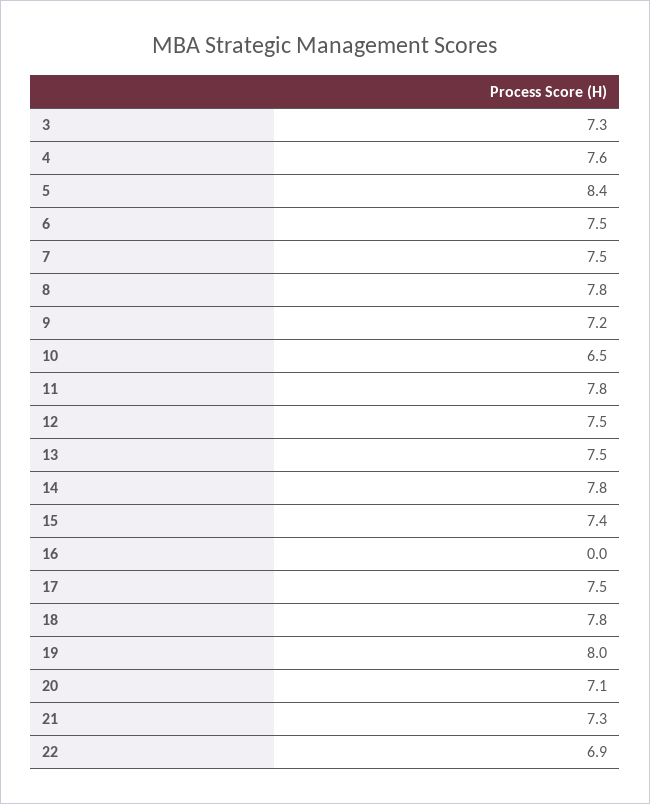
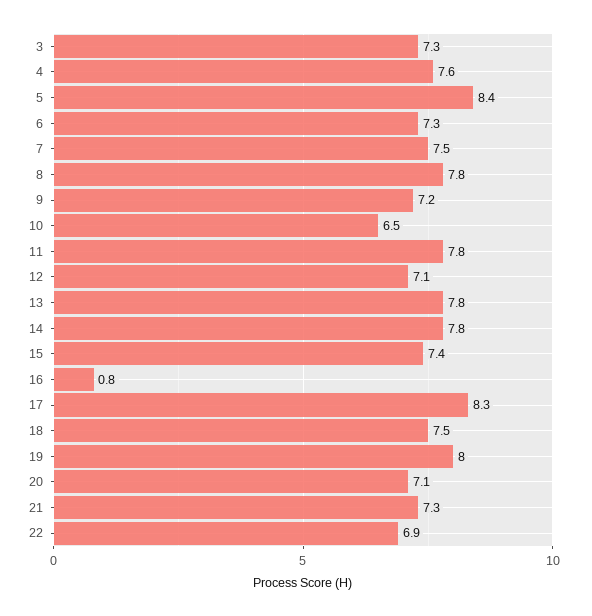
  {
    "3": 7.3,
    "4": 7.6,
    "5": 8.4,
-   "6": 7.5,
+   "6": 7.3,
    "7": 7.5,
    "8": 7.8,
    "9": 7.2,
    "10": 6.5,
    "11": 7.8,
-   "12": 7.5,
+   "12": 7.1,
-   "13": 7.5,
+   "13": 7.8,
    "14": 7.8,
    "15": 7.4,
-   "16": 0,
+   "16": 0.8,
-   "17": 7.5,
+   "17": 8.3,
-   "18": 7.8,
+   "18": 7.5,
    "19": 8,
    "20": 7.1,
    "21": 7.3,
    "22": 6.9
  }

